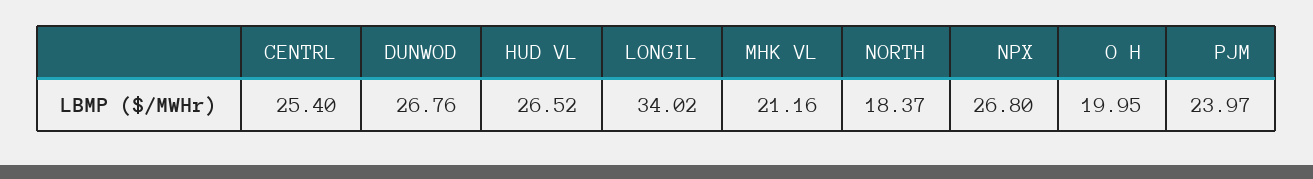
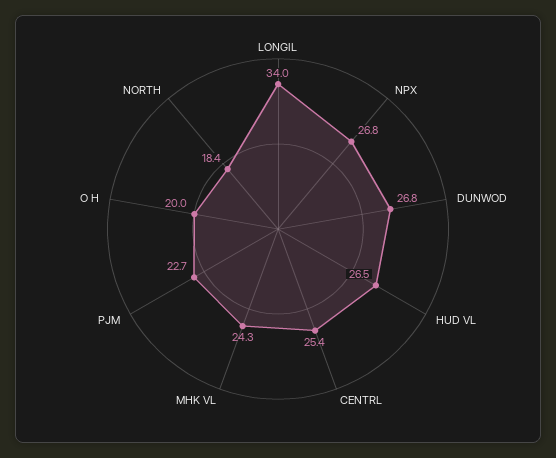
  {
    "CENTRL": 25.4,
    "DUNWOD": 26.76,
    "HUD VL": 26.52,
    "LONGIL": 34.02,
-   "MHK VL": 21.16,
+   "MHK VL": 24.3,
    "NORTH": 18.37,
    "NPX": 26.8,
    "O H": 19.95,
-   "PJM": 23.97
+   "PJM": 22.7
  }

